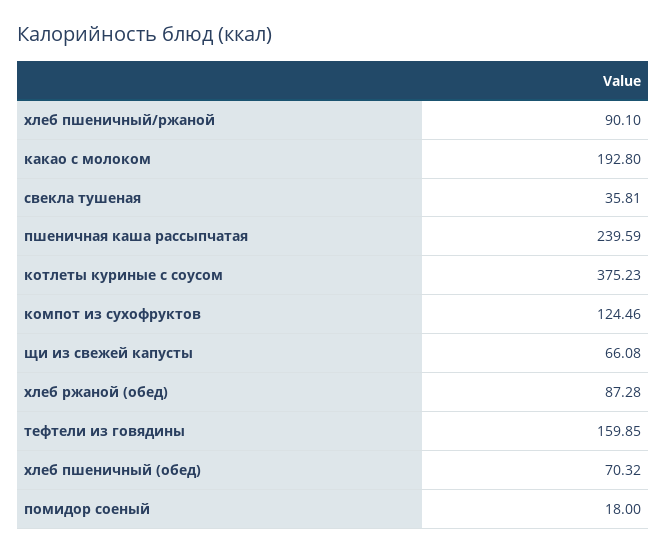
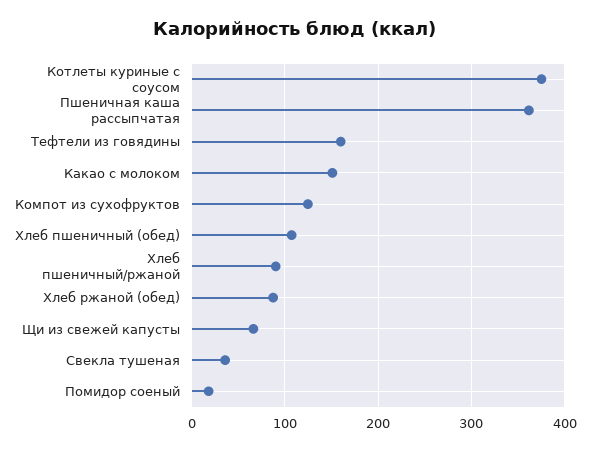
  {
    "хлеб пшеничный/ржаной": 90.1,
-   "какао с молоком": 192.8,
+   "какао с молоком": 150,
    "свекла тушеная": 35.81,
-   "пшеничная каша рассыпчатая": 239.59,
+   "пшеничная каша рассыпчатая": 360,
    "котлеты куриные с соусом": 375.23,
    "компот из сухофруктов": 124.46,
    "щи из свежей капусты": 66.08,
    "хлеб ржаной (обед)": 87.28,
    "тефтели из говядины": 159.85,
-   "хлеб пшеничный (обед)": 70.32,
+   "хлеб пшеничный (обед)": 110,
    "помидор соеный": 18
  }

